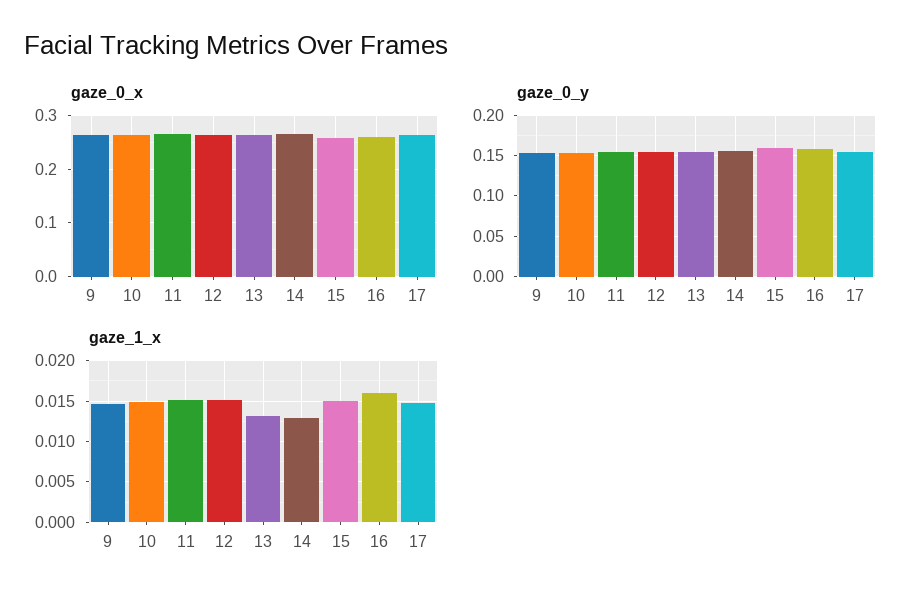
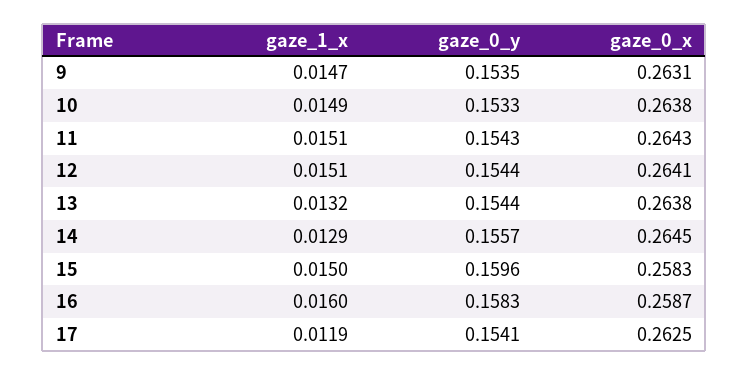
  {
    "gaze_0_x": {
      "9": 0.2631,
      "10": 0.2638,
      "11": 0.2643,
      "12": 0.2641,
      "13": 0.2638,
      "14": 0.2645,
      "15": 0.2583,
      "16": 0.2587,
      "17": 0.2625
    },
    "gaze_0_y": {
      "9": 0.1535,
      "10": 0.1533,
      "11": 0.1543,
      "12": 0.1544,
      "13": 0.1544,
      "14": 0.1557,
      "15": 0.1596,
      "16": 0.1583,
      "17": 0.1541
    },
    "gaze_1_x": {
      "9": 0.0147,
      "10": 0.0149,
      "11": 0.0151,
      "12": 0.0151,
      "13": 0.0132,
      "14": 0.0129,
      "15": 0.015,
      "16": 0.016,
-     "17": 0.015
+     "17": 0.0119
    }
  }

